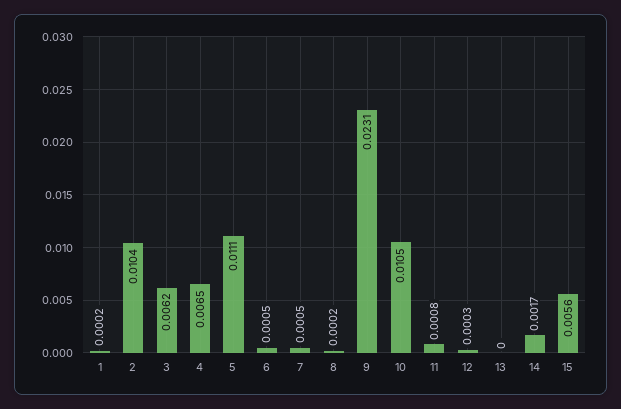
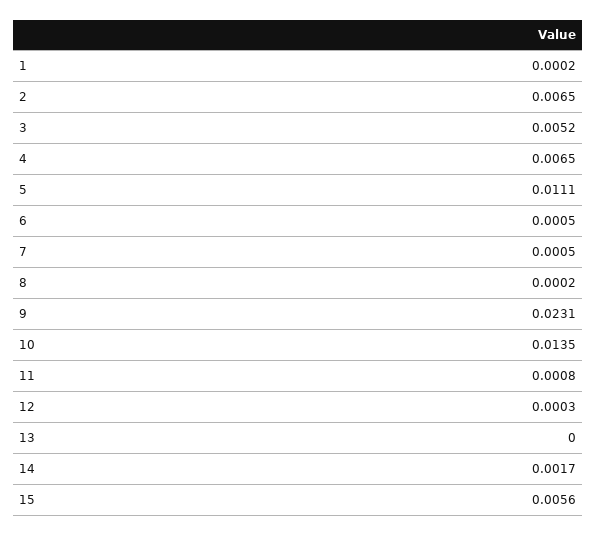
  {
    "1": 0.0002,
-   "2": 0.0104,
+   "2": 0.0065,
-   "3": 0.0062,
+   "3": 0.0052,
    "4": 0.0065,
    "5": 0.0111,
    "6": 0.0005,
    "7": 0.0005,
    "8": 0.0002,
    "9": 0.0231,
-   "10": 0.0105,
+   "10": 0.0135,
    "11": 0.0008,
    "12": 0.0003,
    "13": 0,
    "14": 0.0017,
    "15": 0.0056
  }

